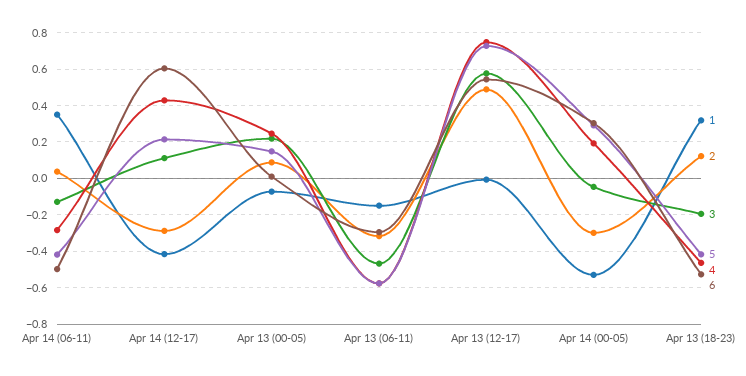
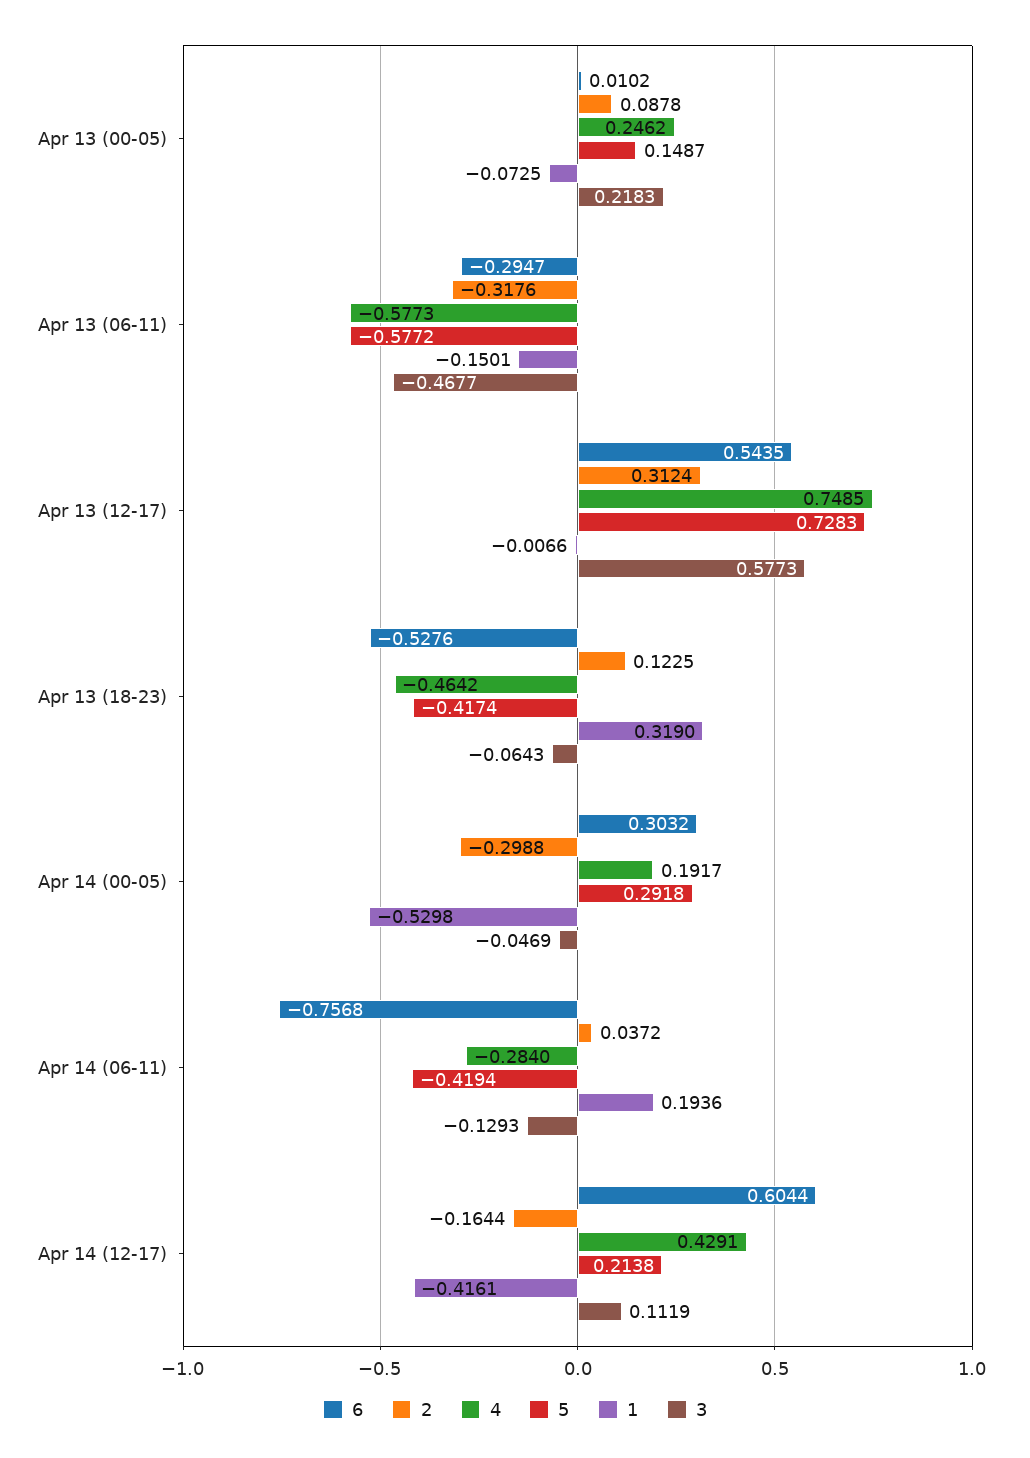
  {
    "1": {
-     "Apr 14 (06-11)": 0.35,
+     "Apr 14 (06-11)": 0.1936,
      "Apr 14 (12-17)": -0.4161,
      "Apr 13 (00-05)": -0.0725,
      "Apr 13 (06-11)": -0.1501,
      "Apr 13 (12-17)": -0.0066,
      "Apr 14 (00-05)": -0.5298,
      "Apr 13 (18-23)": 0.319
    },
    "2": {
      "Apr 14 (06-11)": 0.0372,
-     "Apr 14 (12-17)": -0.3,
+     "Apr 14 (12-17)": -0.1644,
      "Apr 13 (00-05)": 0.0878,
      "Apr 13 (06-11)": -0.3176,
-     "Apr 13 (12-17)": 0.5,
+     "Apr 13 (12-17)": 0.3124,
      "Apr 14 (00-05)": -0.2988,
      "Apr 13 (18-23)": 0.1225
    },
    "3": {
      "Apr 14 (06-11)": -0.1293,
      "Apr 14 (12-17)": 0.1119,
      "Apr 13 (00-05)": 0.2183,
      "Apr 13 (06-11)": -0.4677,
      "Apr 13 (12-17)": 0.5773,
      "Apr 14 (00-05)": -0.0469,
-     "Apr 13 (18-23)": -0.2
+     "Apr 13 (18-23)": -0.0643
    },
    "5": {
      "Apr 14 (06-11)": -0.4194,
      "Apr 14 (12-17)": 0.2138,
      "Apr 13 (00-05)": 0.1487,
      "Apr 13 (06-11)": -0.5772,
      "Apr 13 (12-17)": 0.7283,
      "Apr 14 (00-05)": 0.2918,
      "Apr 13 (18-23)": -0.4174
    },
    "4": {
      "Apr 14 (06-11)": -0.284,
      "Apr 14 (12-17)": 0.4291,
      "Apr 13 (00-05)": 0.2462,
      "Apr 13 (06-11)": -0.5773,
      "Apr 13 (12-17)": 0.7485,
      "Apr 14 (00-05)": 0.1917,
      "Apr 13 (18-23)": -0.4642
    },
    "6": {
-     "Apr 14 (06-11)": -0.5,
+     "Apr 14 (06-11)": -0.7568,
      "Apr 14 (12-17)": 0.6044,
      "Apr 13 (00-05)": 0.0102,
      "Apr 13 (06-11)": -0.2947,
      "Apr 13 (12-17)": 0.5435,
      "Apr 14 (00-05)": 0.3032,
      "Apr 13 (18-23)": -0.5276
    }
  }

